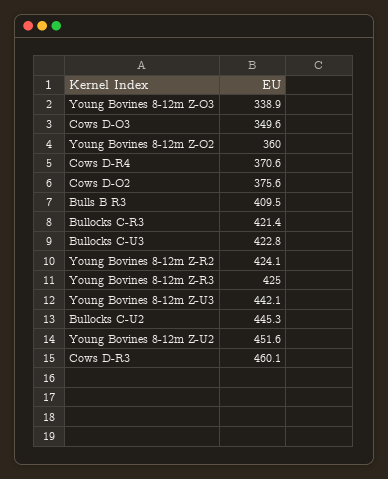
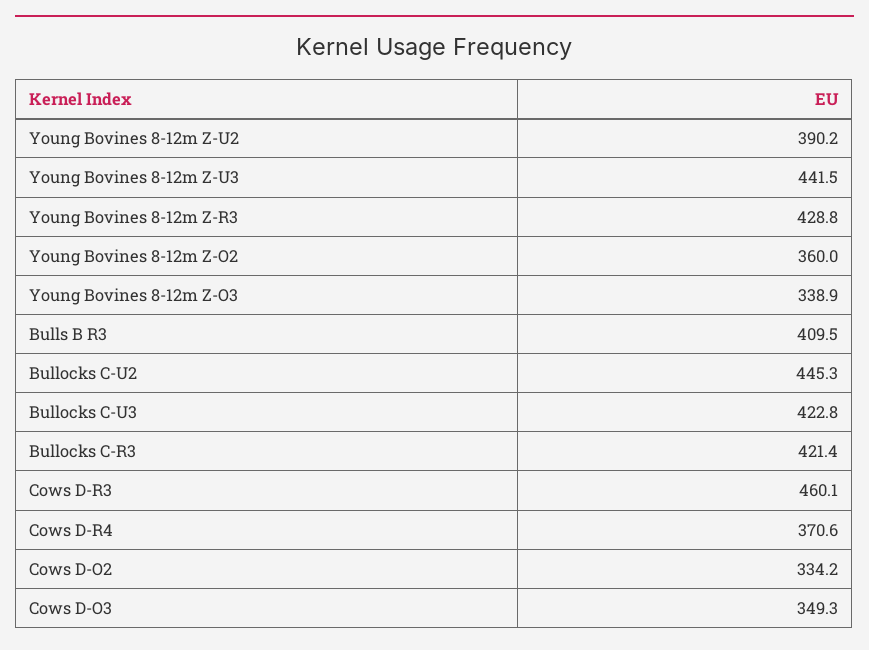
  {
    "Young Bovines 8-12m Z-O3": 338.9,
-   "Cows D-O3": 349.6,
+   "Cows D-O3": 349.3,
    "Young Bovines 8-12m Z-O2": 360,
    "Cows D-R4": 370.6,
-   "Cows D-O2": 375.6,
+   "Cows D-O2": 334.2,
    "Bulls B R3": 409.5,
    "Bullocks C-R3": 421.4,
    "Bullocks C-U3": 422.8,
-   "Young Bovines 8-12m Z-R2": 424.1,
-   "Young Bovines 8-12m Z-R3": 425,
+   "Young Bovines 8-12m Z-R3": 428.8,
-   "Young Bovines 8-12m Z-U3": 442.1,
+   "Young Bovines 8-12m Z-U3": 441.5,
    "Bullocks C-U2": 445.3,
-   "Young Bovines 8-12m Z-U2": 451.6,
+   "Young Bovines 8-12m Z-U2": 390.2,
    "Cows D-R3": 460.1
  }

